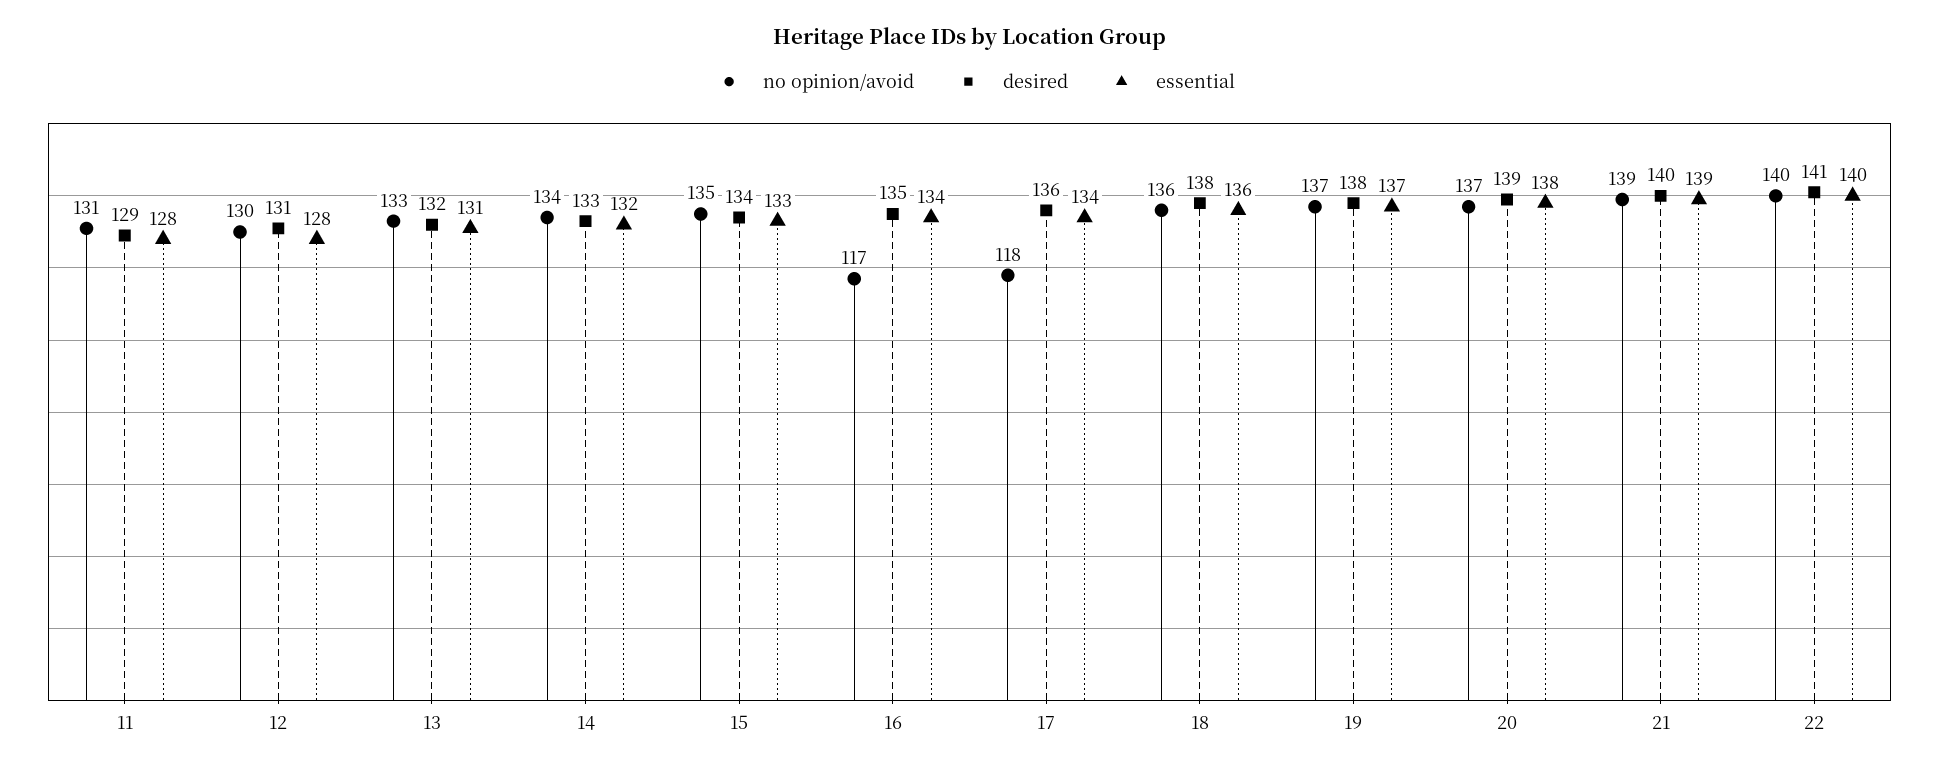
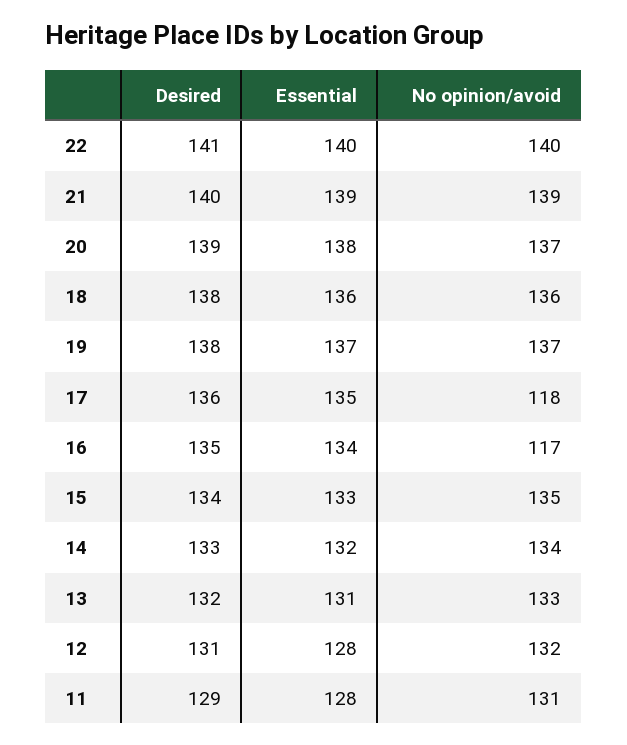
  {
    "no opinion/avoid": {
      "11": 131,
-     "12": 130,
+     "12": 132,
      "13": 133,
      "14": 134,
      "15": 135,
      "16": 117,
      "17": 118,
      "18": 136,
      "19": 137,
      "20": 137,
      "21": 139,
      "22": 140
    },
    "desired": {
      "11": 129,
      "12": 131,
      "13": 132,
      "14": 133,
      "15": 134,
      "16": 135,
      "17": 136,
      "18": 138,
      "19": 138,
      "20": 139,
      "21": 140,
      "22": 141
    },
    "essential": {
      "11": 128,
      "12": 128,
      "13": 131,
      "14": 132,
      "15": 133,
      "16": 134,
-     "17": 134,
+     "17": 135,
      "18": 136,
      "19": 137,
      "20": 138,
      "21": 139,
      "22": 140
    }
  }

